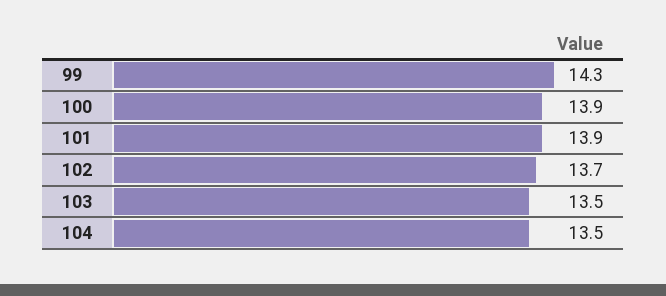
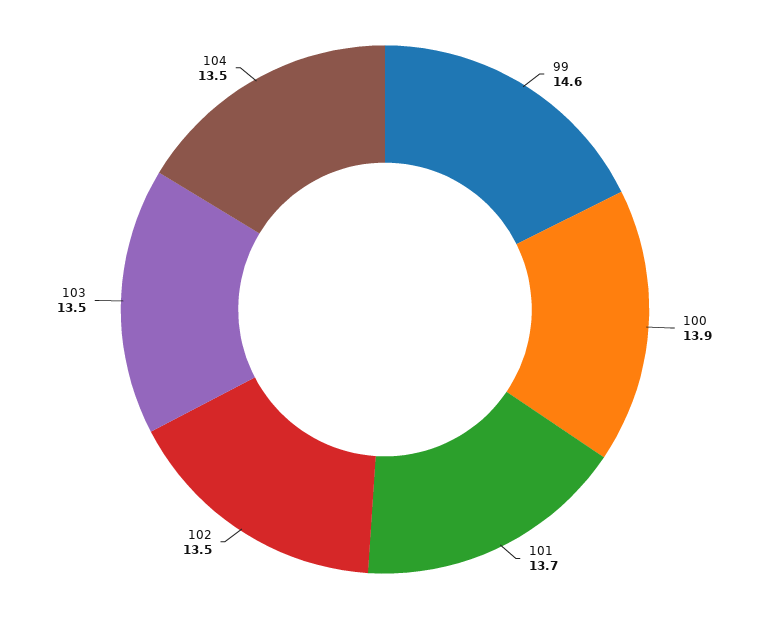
  {
-   "99": 14.3,
+   "99": 14.6,
    "100": 13.9,
-   "101": 13.9,
+   "101": 13.7,
-   "102": 13.7,
+   "102": 13.5,
    "103": 13.5,
    "104": 13.5
  }

